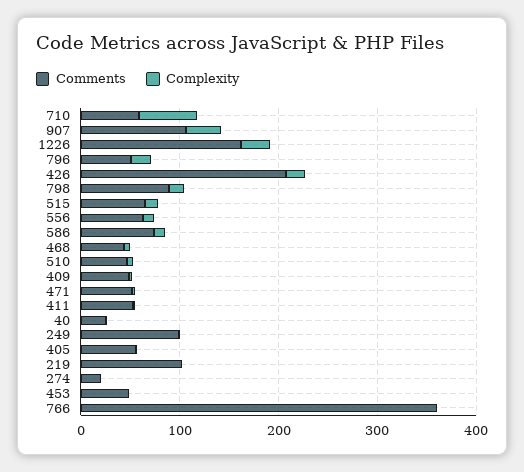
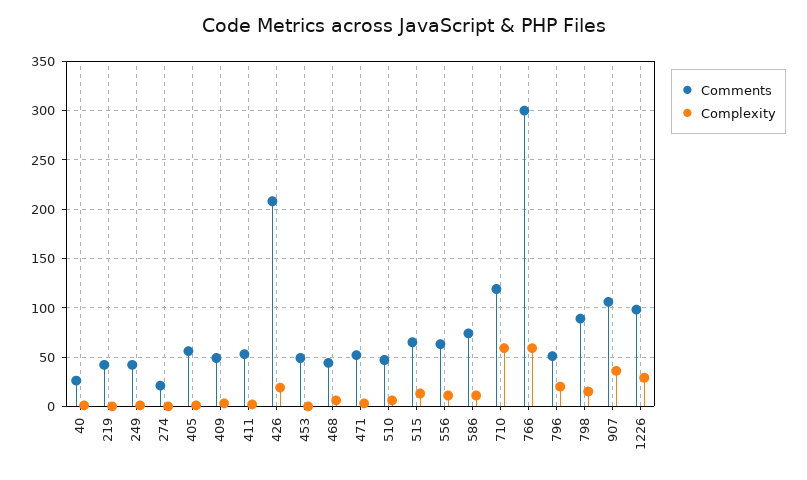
  {
    "Comments": {
-     "710": 60,
+     "710": 120,
      "907": 110,
-     "1226": 160,
+     "1226": 100,
      "796": 50,
      "426": 210,
      "798": 90,
      "515": 70,
      "556": 60,
      "586": 70,
      "468": 40,
      "510": 50,
      "409": 50,
      "471": 50,
      "411": 50,
      "40": 30,
-     "249": 100,
+     "249": 40,
      "405": 60,
-     "219": 100,
+     "219": 40,
      "274": 20,
      "453": 50,
-     "766": 360
+     "766": 300
    },
    "Complexity": {
      "710": 60,
      "907": 40,
      "1226": 30,
      "796": 20,
      "426": 20,
      "798": 20,
      "515": 10,
      "556": 10,
      "586": 10,
      "468": 10,
      "510": 10,
      "409": 0,
      "471": 0,
      "411": 0,
      "40": 0,
      "249": 0,
      "405": 0,
      "219": 0,
      "274": 0,
      "453": 0,
-     "766": 0
+     "766": 60
    }
  }

